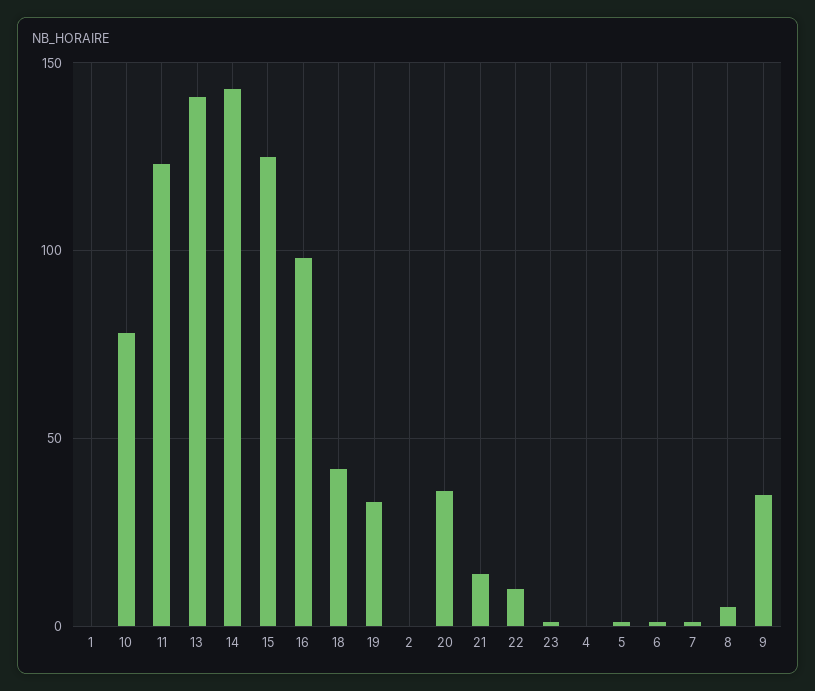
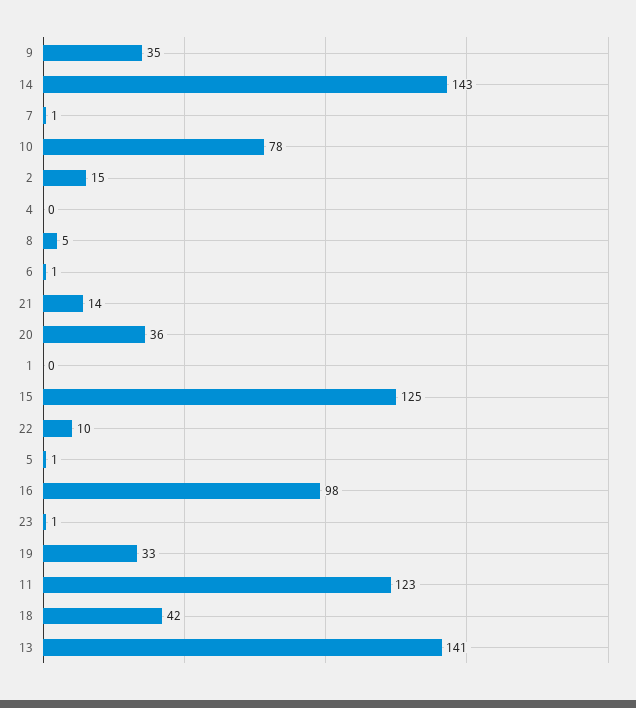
  {
    "1": 0,
    "10": 78,
    "11": 123,
    "13": 141,
    "14": 143,
    "15": 125,
    "16": 98,
    "18": 42,
    "19": 33,
-   "2": 0,
+   "2": 15,
    "20": 36,
    "21": 14,
    "22": 10,
    "23": 1,
    "4": 0,
    "5": 1,
    "6": 1,
    "7": 1,
    "8": 5,
    "9": 35
  }

